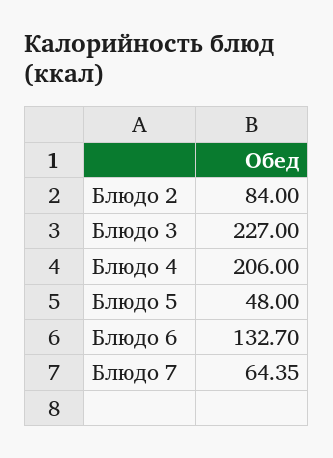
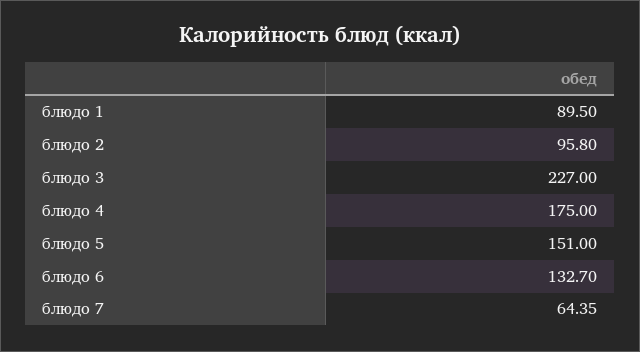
  {
-   "Блюдо 2": 84,
+   "Блюдо 2": 95.8,
    "Блюдо 3": 227,
-   "Блюдо 4": 206,
+   "Блюдо 4": 175,
-   "Блюдо 5": 48,
+   "Блюдо 5": 151,
    "Блюдо 6": 132.7,
-   "Блюдо 7": 64.35
+   "Блюдо 7": 64.35,
+   "блюдо 1": 89.5
  }

